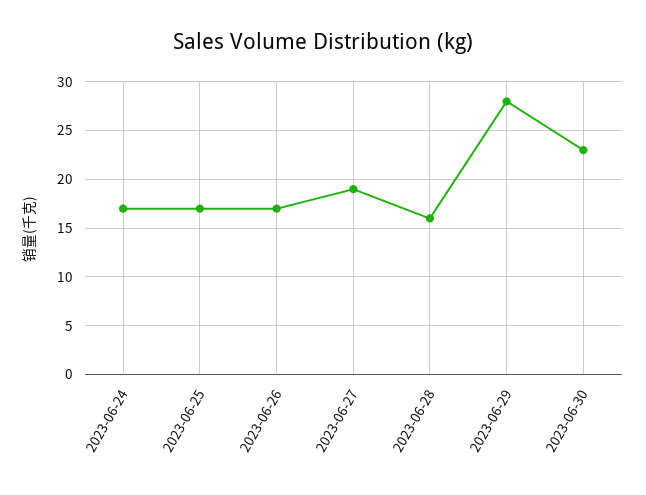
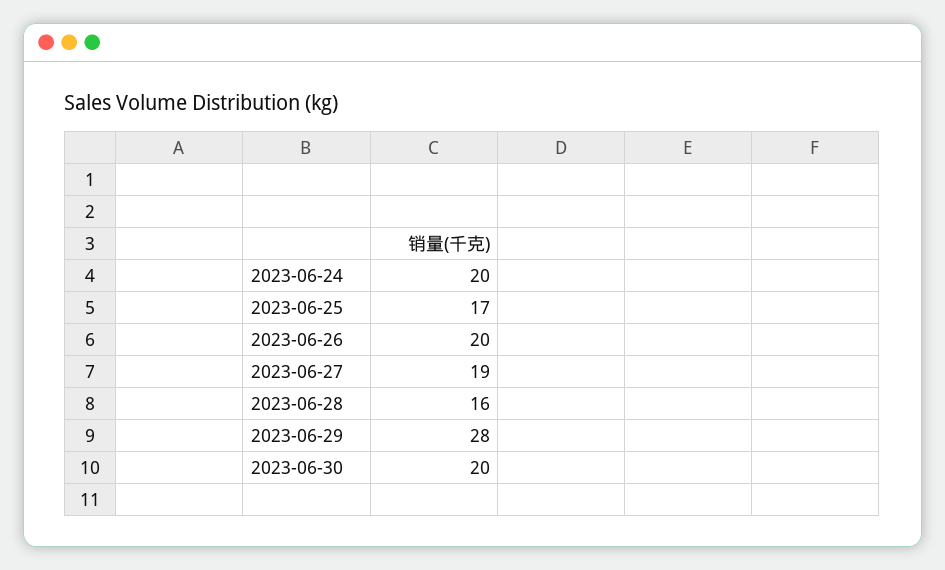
  {
-   "2023-06-24": 17,
+   "2023-06-24": 20,
    "2023-06-25": 17,
-   "2023-06-26": 17,
+   "2023-06-26": 20,
    "2023-06-27": 19,
    "2023-06-28": 16,
    "2023-06-29": 28,
-   "2023-06-30": 23
+   "2023-06-30": 20
  }

